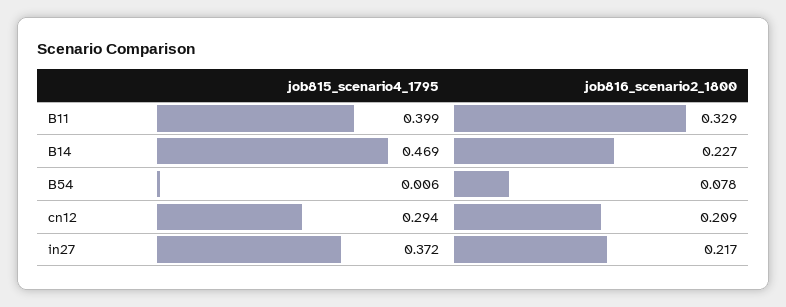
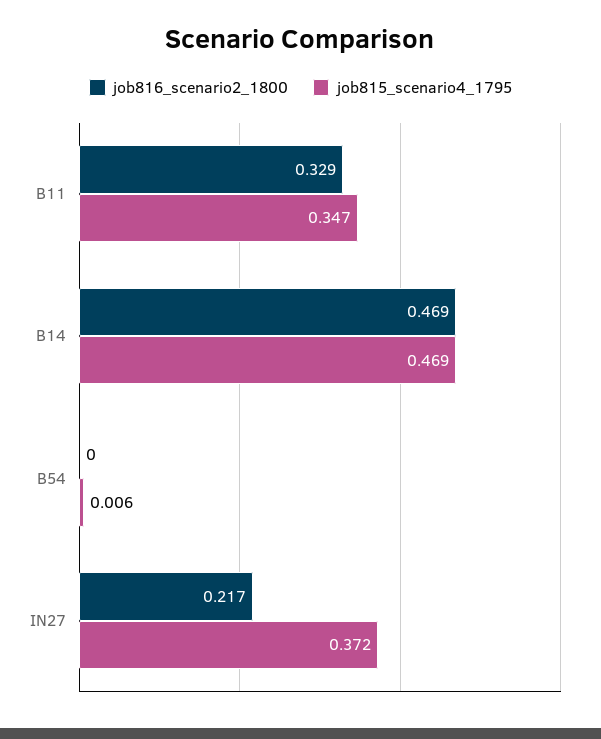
  {
    "job815_scenario4_1795": {
-     "B11": 0.399,
+     "B11": 0.347,
      "B14": 0.469,
      "B54": 0.006,
-     "cn12": 0.294,
      "in27": 0.372
    },
    "job816_scenario2_1800": {
      "B11": 0.329,
-     "B14": 0.227,
+     "B14": 0.469,
-     "B54": 0.078,
+     "B54": 0,
-     "cn12": 0.209,
      "in27": 0.217
    }
  }

